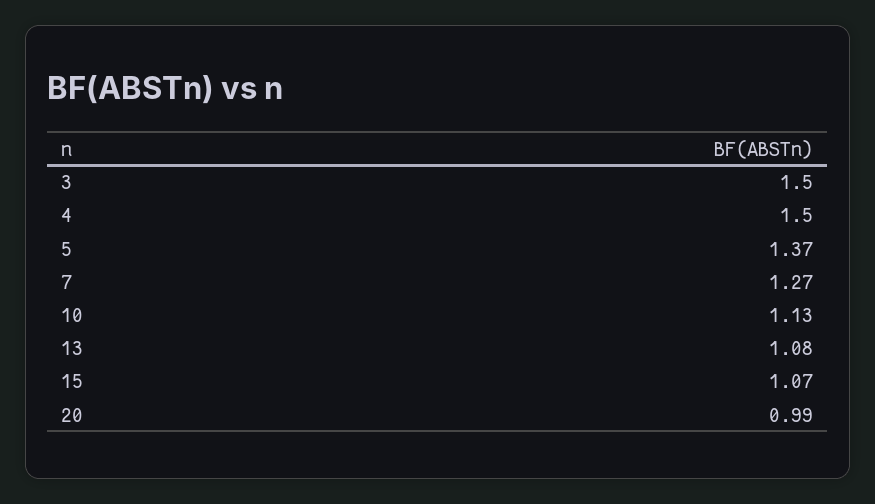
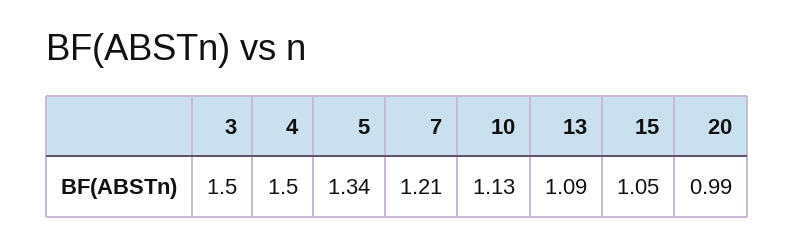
  {
    "3": 1.5,
    "4": 1.5,
-   "5": 1.37,
+   "5": 1.34,
-   "7": 1.27,
+   "7": 1.21,
    "10": 1.13,
-   "13": 1.08,
+   "13": 1.09,
-   "15": 1.07,
+   "15": 1.05,
    "20": 0.99
  }

